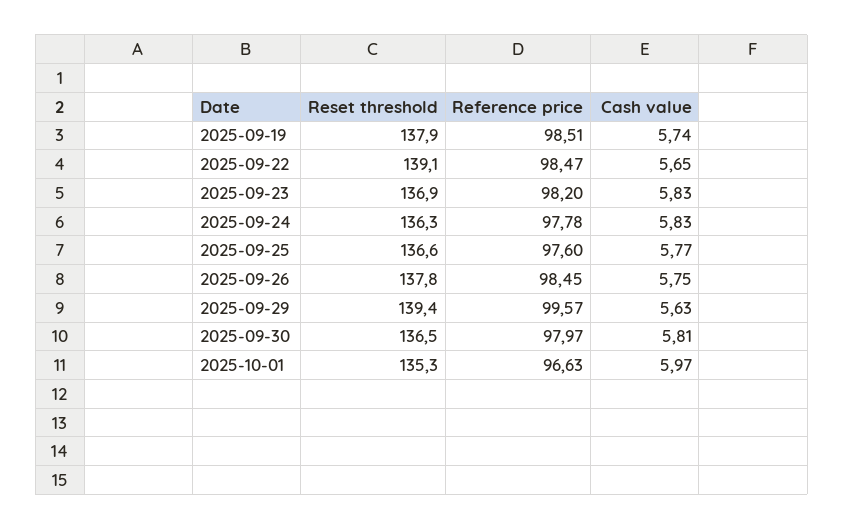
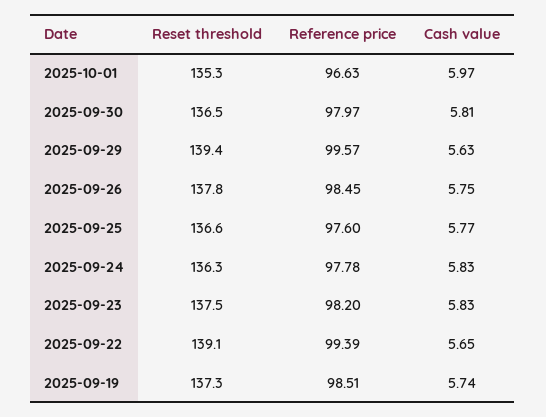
  {
    "Reset threshold": {
-     "2025-09-19": 137.9,
+     "2025-09-19": 137.3,
      "2025-09-22": 139.1,
-     "2025-09-23": 136.9,
+     "2025-09-23": 137.5,
      "2025-09-24": 136.3,
      "2025-09-25": 136.6,
      "2025-09-26": 137.8,
      "2025-09-29": 139.4,
      "2025-09-30": 136.5,
      "2025-10-01": 135.3
    },
    "Reference price": {
      "2025-09-19": 98.51,
-     "2025-09-22": 98.47,
+     "2025-09-22": 99.39,
      "2025-09-23": 98.2,
      "2025-09-24": 97.78,
      "2025-09-25": 97.6,
      "2025-09-26": 98.45,
      "2025-09-29": 99.57,
      "2025-09-30": 97.97,
      "2025-10-01": 96.63
    },
    "Cash value": {
      "2025-09-19": 5.74,
      "2025-09-22": 5.65,
      "2025-09-23": 5.83,
      "2025-09-24": 5.83,
      "2025-09-25": 5.77,
      "2025-09-26": 5.75,
      "2025-09-29": 5.63,
      "2025-09-30": 5.81,
      "2025-10-01": 5.97
    }
  }

